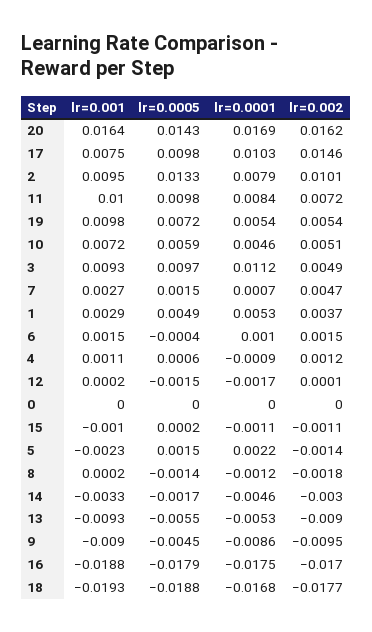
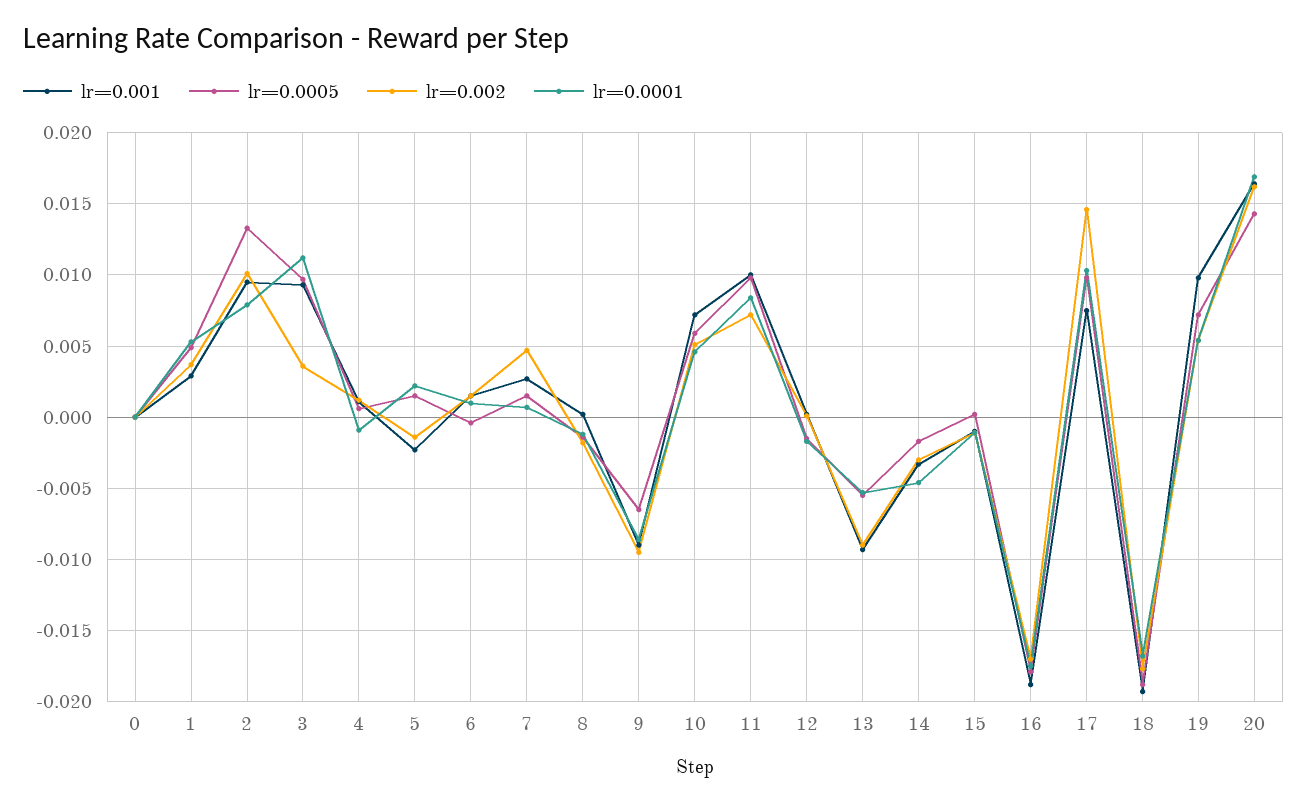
  {
    "lr=0.001": {
      "20": 0.0164,
      "17": 0.0075,
      "2": 0.0095,
      "11": 0.01,
      "19": 0.0098,
      "10": 0.0072,
      "3": 0.0093,
      "7": 0.0027,
      "1": 0.0029,
      "6": 0.0015,
      "4": 0.0011,
      "12": 0.0002,
      "0": 0,
      "15": -0.001,
      "5": -0.0023,
      "8": 0.0002,
      "14": -0.0033,
      "13": -0.0093,
      "9": -0.009,
      "16": -0.0188,
      "18": -0.0193
    },
    "lr=0.0005": {
      "20": 0.0143,
      "17": 0.0098,
      "2": 0.0133,
      "11": 0.0098,
      "19": 0.0072,
      "10": 0.0059,
      "3": 0.0097,
      "7": 0.0015,
      "1": 0.0049,
      "6": -0.0004,
      "4": 0.0006,
      "12": -0.0015,
      "0": 0,
      "15": 0.0002,
      "5": 0.0015,
      "8": -0.0014,
      "14": -0.0017,
      "13": -0.0055,
-     "9": -0.0045,
+     "9": -0.0065,
      "16": -0.0179,
      "18": -0.0188
    },
    "lr=0.0001": {
      "20": 0.0169,
      "17": 0.0103,
      "2": 0.0079,
      "11": 0.0084,
      "19": 0.0054,
      "10": 0.0046,
      "3": 0.0112,
      "7": 0.0007,
      "1": 0.0053,
      "6": 0.001,
      "4": -0.0009,
      "12": -0.0017,
      "0": 0,
      "15": -0.0011,
      "5": 0.0022,
      "8": -0.0012,
      "14": -0.0046,
      "13": -0.0053,
      "9": -0.0086,
      "16": -0.0175,
      "18": -0.0168
    },
    "lr=0.002": {
      "20": 0.0162,
      "17": 0.0146,
      "2": 0.0101,
      "11": 0.0072,
      "19": 0.0054,
      "10": 0.0051,
-     "3": 0.0049,
+     "3": 0.0035,
      "7": 0.0047,
      "1": 0.0037,
      "6": 0.0015,
      "4": 0.0012,
      "12": 0.0001,
      "0": 0,
      "15": -0.0011,
      "5": -0.0014,
      "8": -0.0018,
      "14": -0.003,
      "13": -0.009,
      "9": -0.0095,
      "16": -0.017,
      "18": -0.0177
    }
  }

